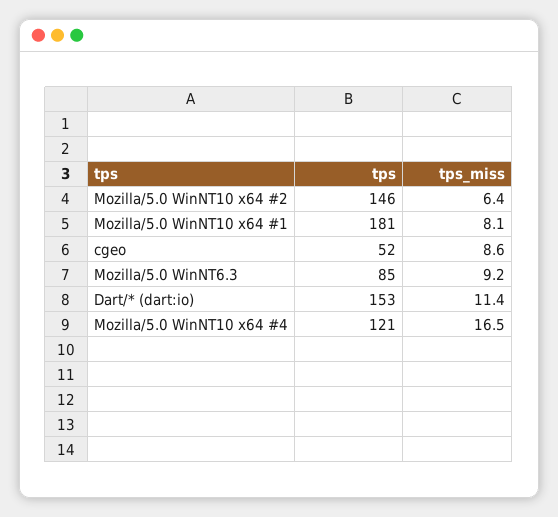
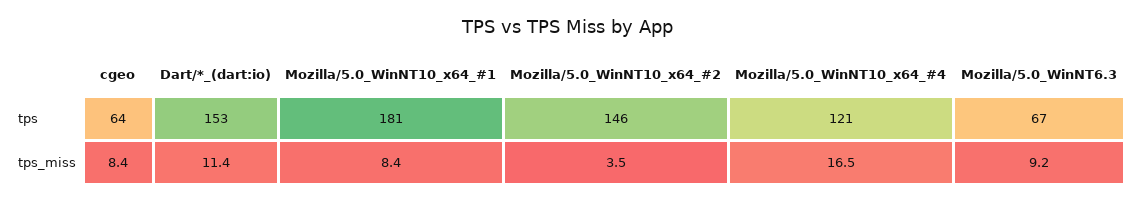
  {
    "tps": {
      "Mozilla/5.0 WinNT10 x64 #2": 146,
      "Mozilla/5.0 WinNT10 x64 #1": 181,
-     "cgeo": 52,
+     "cgeo": 64,
-     "Mozilla/5.0 WinNT6.3": 85,
+     "Mozilla/5.0 WinNT6.3": 67,
      "Dart/* (dart:io)": 153,
      "Mozilla/5.0 WinNT10 x64 #4": 121
    },
    "tps_miss": {
-     "Mozilla/5.0 WinNT10 x64 #2": 6.4,
+     "Mozilla/5.0 WinNT10 x64 #2": 3.5,
-     "Mozilla/5.0 WinNT10 x64 #1": 8.1,
+     "Mozilla/5.0 WinNT10 x64 #1": 8.4,
-     "cgeo": 8.6,
+     "cgeo": 8.4,
      "Mozilla/5.0 WinNT6.3": 9.2,
      "Dart/* (dart:io)": 11.4,
      "Mozilla/5.0 WinNT10 x64 #4": 16.5
    }
  }

